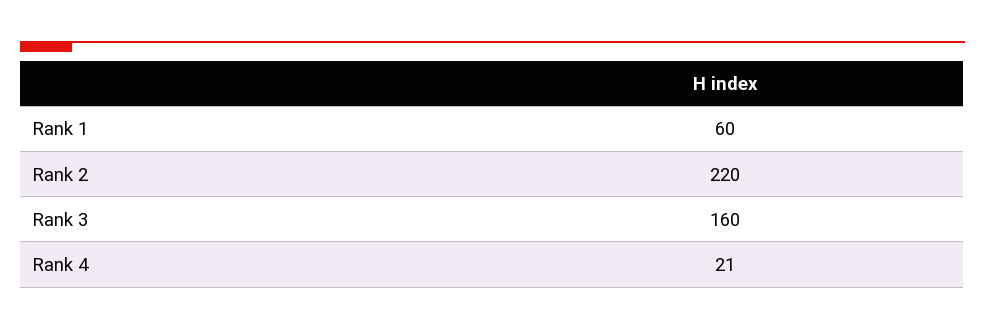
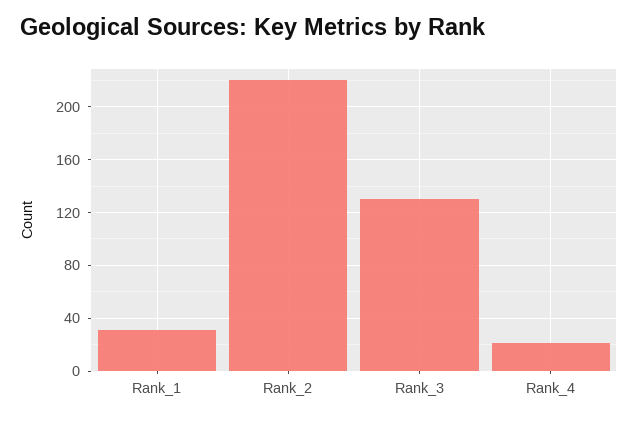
  {
-   "Rank 1": 60,
+   "Rank 1": 30,
    "Rank 2": 220,
-   "Rank 3": 160,
+   "Rank 3": 130,
    "Rank 4": 21
  }

